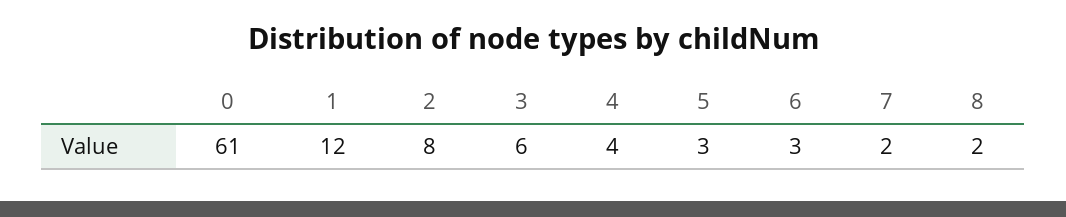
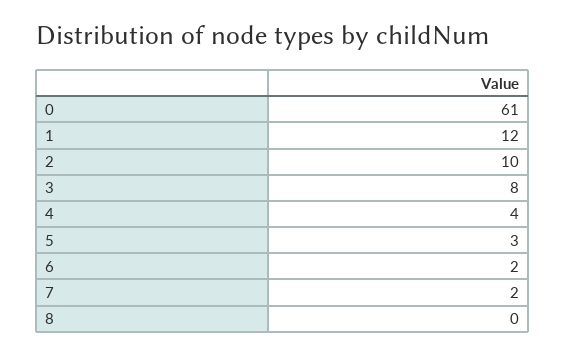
  {
    "0": 61,
    "1": 12,
-   "2": 8,
+   "2": 10,
-   "3": 6,
+   "3": 8,
    "4": 4,
    "5": 3,
-   "6": 3,
+   "6": 2,
    "7": 2,
-   "8": 2
+   "8": 0
  }

